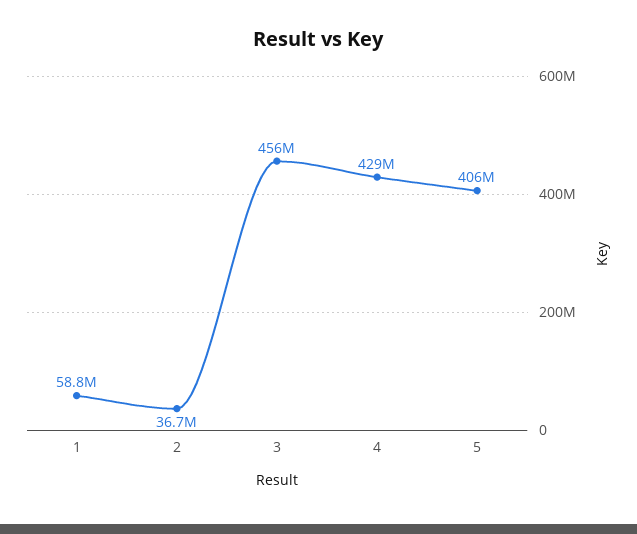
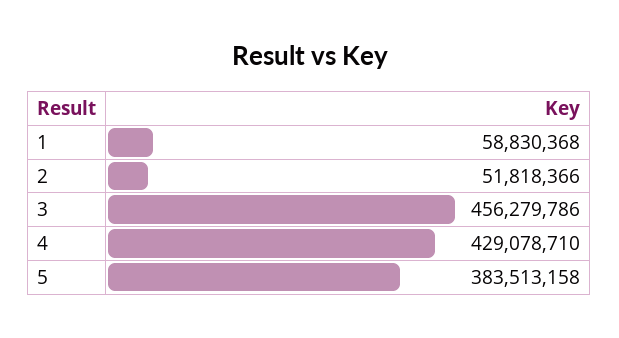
  {
    "1": 58830368,
-   "2": 36700000,
+   "2": 51818366,
    "3": 456279786,
    "4": 429078710,
-   "5": 406000000
+   "5": 383513158
  }

